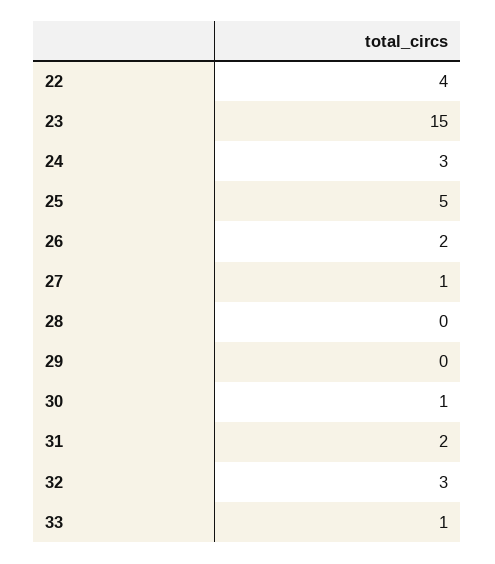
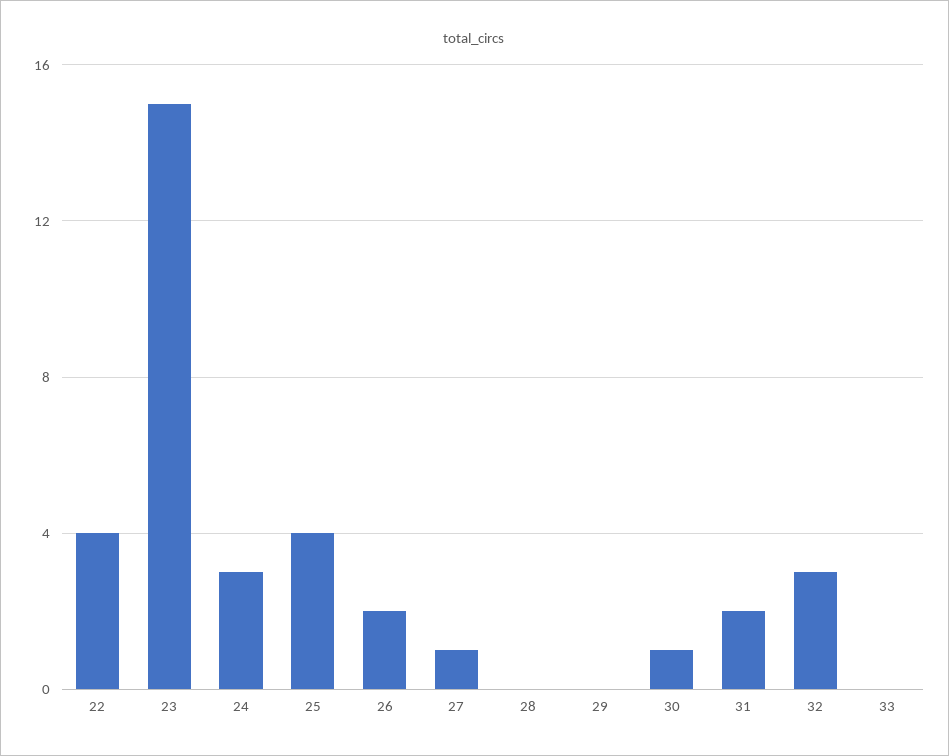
  {
    "22": 4,
    "23": 15,
    "24": 3,
-   "25": 5,
+   "25": 4,
    "26": 2,
    "27": 1,
    "28": 0,
    "29": 0,
    "30": 1,
    "31": 2,
    "32": 3,
-   "33": 1
+   "33": 0
  }

